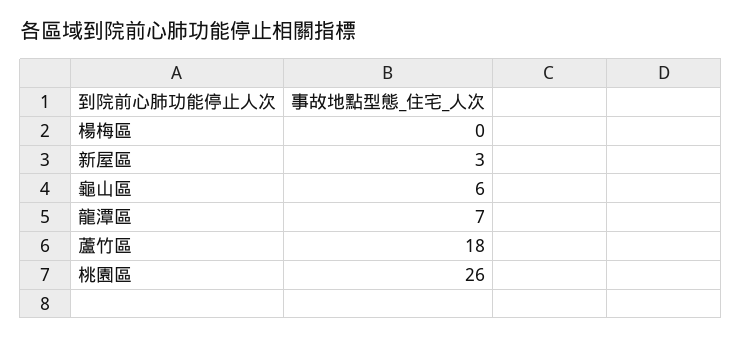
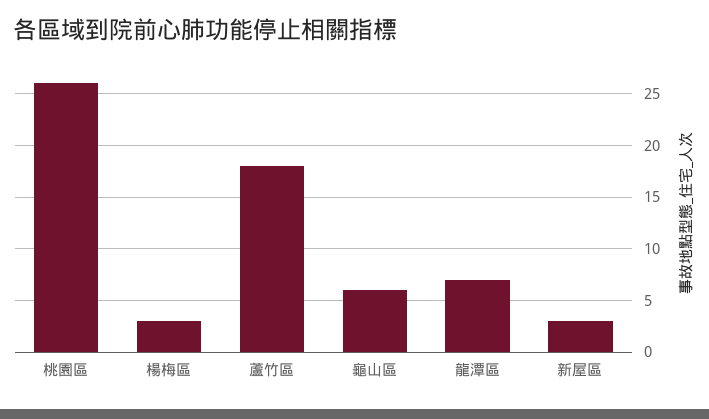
  {
-   "楊梅區": 0,
+   "楊梅區": 3,
    "新屋區": 3,
    "龜山區": 6,
    "龍潭區": 7,
    "蘆竹區": 18,
    "桃園區": 26
  }

